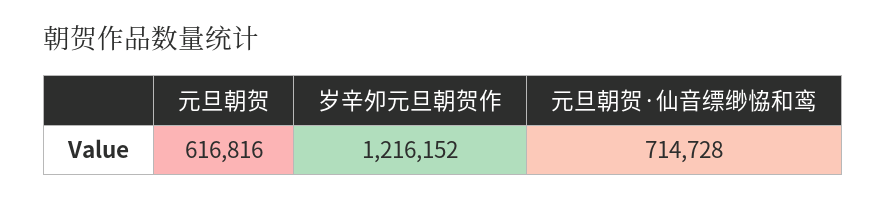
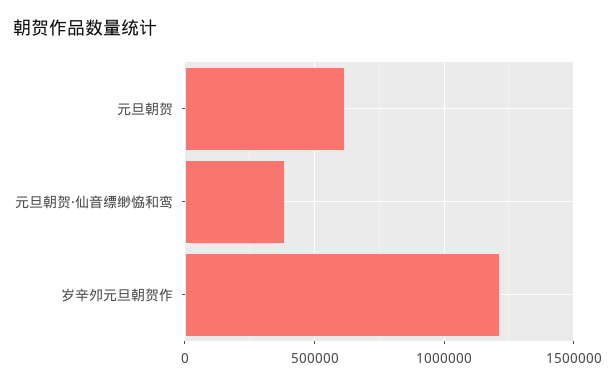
  {
    "元旦朝贺": 616816,
    "岁辛夘元旦朝贺作": 1216152,
-   "元旦朝贺·仙音缥缈恊和鸾": 714728
+   "元旦朝贺·仙音缥缈恊和鸾": 400000
  }

